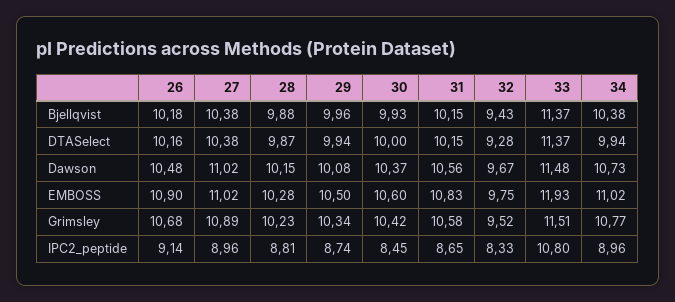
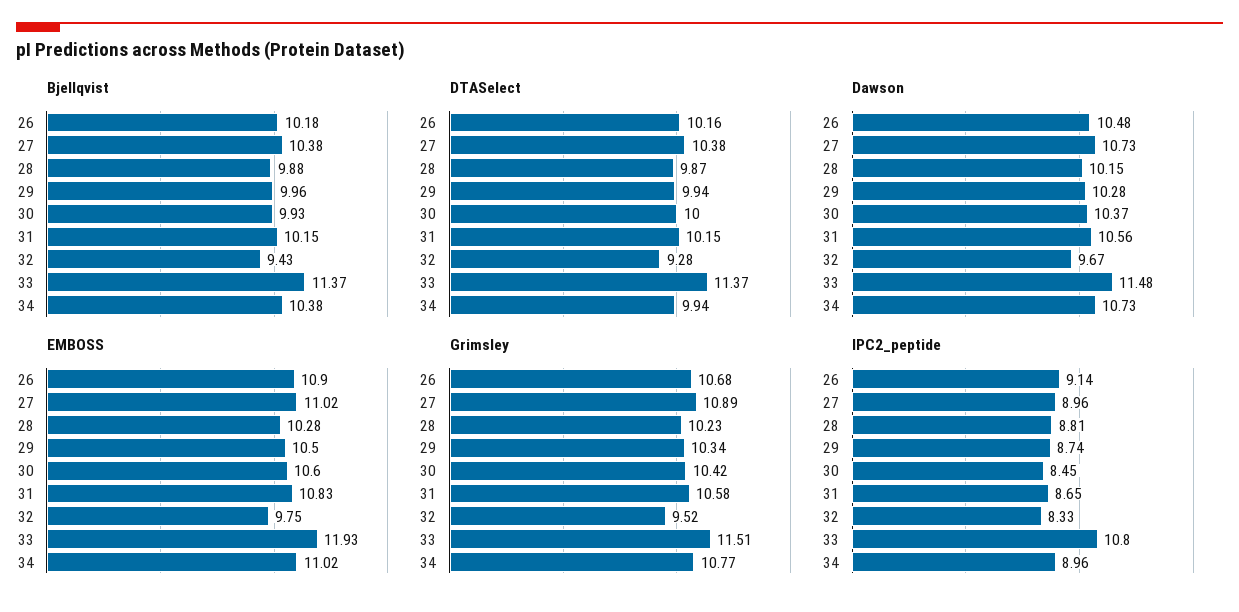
  {
    "Bjellqvist": {
      "26": 10.18,
      "27": 10.38,
      "28": 9.88,
      "29": 9.96,
      "30": 9.93,
      "31": 10.15,
      "32": 9.43,
      "33": 11.37,
      "34": 10.38
    },
    "DTASelect": {
      "26": 10.16,
      "27": 10.38,
      "28": 9.87,
      "29": 9.94,
      "30": 10,
      "31": 10.15,
      "32": 9.28,
      "33": 11.37,
      "34": 9.94
    },
    "Dawson": {
      "26": 10.48,
-     "27": 11.02,
+     "27": 10.73,
      "28": 10.15,
-     "29": 10.08,
+     "29": 10.28,
      "30": 10.37,
      "31": 10.56,
      "32": 9.67,
      "33": 11.48,
      "34": 10.73
    },
    "EMBOSS": {
      "26": 10.9,
      "27": 11.02,
      "28": 10.28,
      "29": 10.5,
      "30": 10.6,
      "31": 10.83,
      "32": 9.75,
      "33": 11.93,
      "34": 11.02
    },
    "Grimsley": {
      "26": 10.68,
      "27": 10.89,
      "28": 10.23,
      "29": 10.34,
      "30": 10.42,
      "31": 10.58,
      "32": 9.52,
      "33": 11.51,
      "34": 10.77
    },
    "IPC2_peptide": {
      "26": 9.14,
      "27": 8.96,
      "28": 8.81,
      "29": 8.74,
      "30": 8.45,
      "31": 8.65,
      "32": 8.33,
      "33": 10.8,
      "34": 8.96
    }
  }

